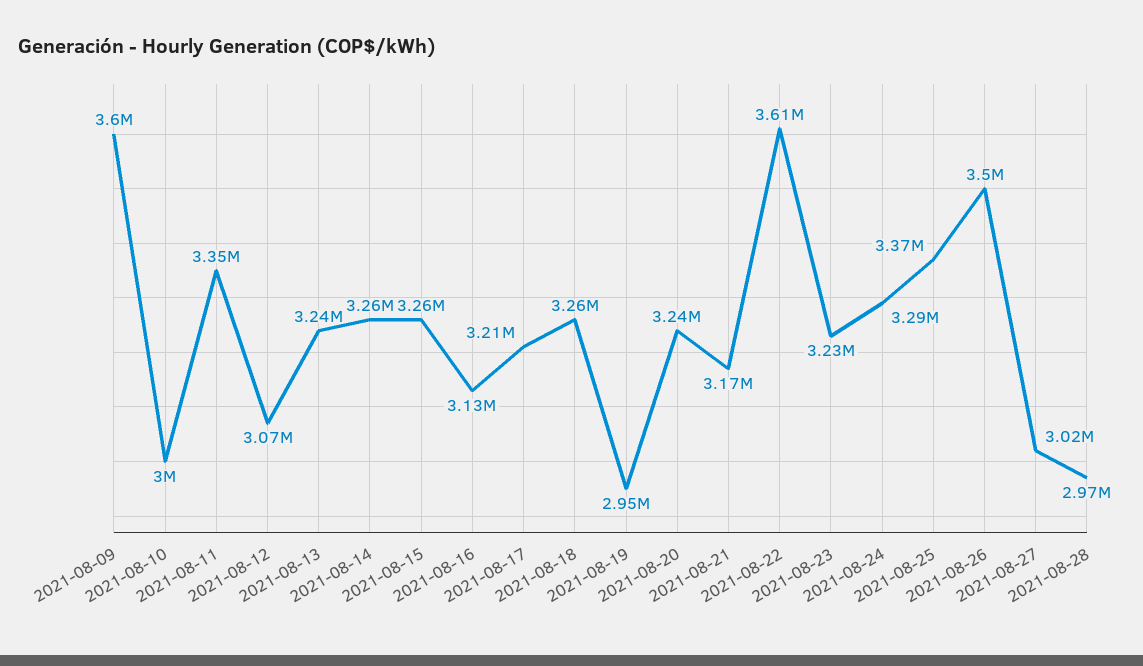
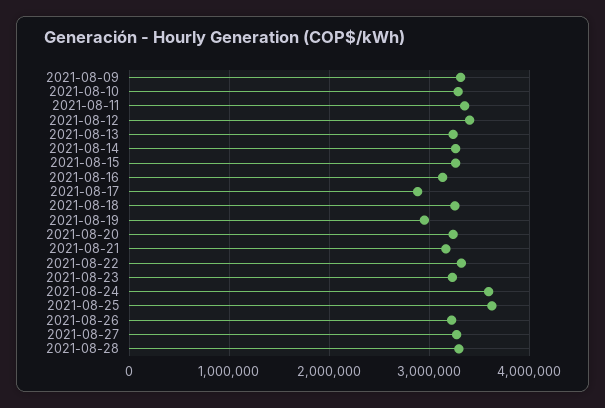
  {
-   "2021-08-09": 3600000,
+   "2021-08-09": 3300000,
-   "2021-08-10": 3000000,
+   "2021-08-10": 3300000,
    "2021-08-11": 3350000,
-   "2021-08-12": 3070000,
+   "2021-08-12": 3400000,
    "2021-08-13": 3240000,
    "2021-08-14": 3260000,
    "2021-08-15": 3260000,
    "2021-08-16": 3130000,
-   "2021-08-17": 3210000,
+   "2021-08-17": 2900000,
    "2021-08-18": 3260000,
    "2021-08-19": 2950000,
    "2021-08-20": 3240000,
    "2021-08-21": 3170000,
-   "2021-08-22": 3610000,
+   "2021-08-22": 3300000,
    "2021-08-23": 3230000,
-   "2021-08-24": 3290000,
+   "2021-08-24": 3600000,
-   "2021-08-25": 3370000,
+   "2021-08-25": 3600000,
-   "2021-08-26": 3500000,
+   "2021-08-26": 3200000,
-   "2021-08-27": 3020000,
+   "2021-08-27": 3300000,
-   "2021-08-28": 2970000
+   "2021-08-28": 3300000
  }

